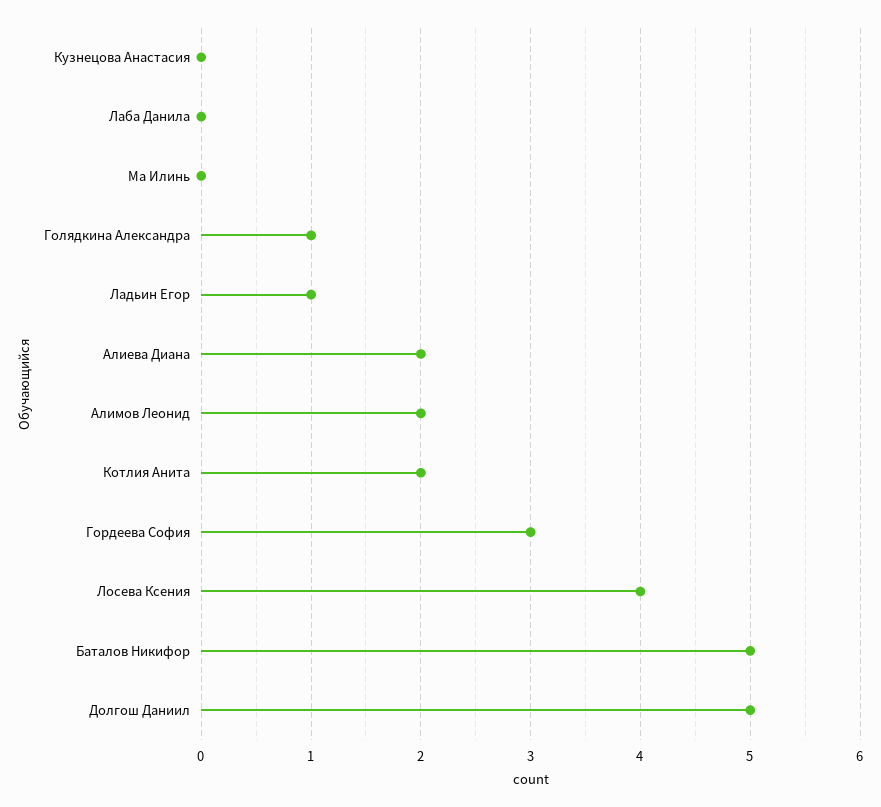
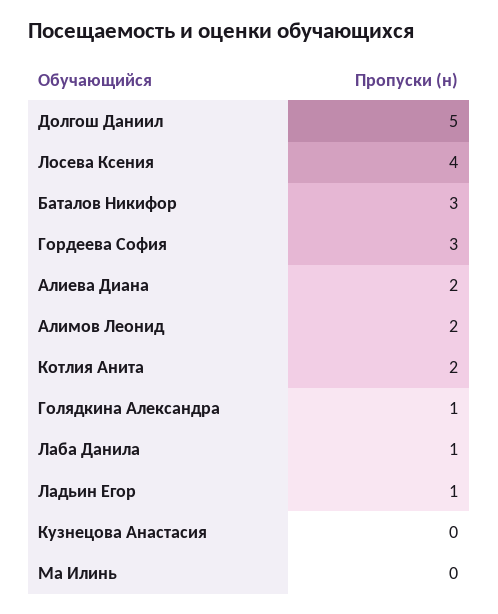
  {
    "Кузнецова Анастасия": 0,
-   "Лаба Данила": 0,
+   "Лаба Данила": 1,
    "Ма Илинь": 0,
    "Голядкина Александра": 1,
    "Ладьин Егор": 1,
    "Алиева Диана": 2,
    "Алимов Леонид": 2,
    "Котлия Анита": 2,
    "Гордеева София": 3,
    "Лосева Ксения": 4,
-   "Баталов Никифор": 5,
+   "Баталов Никифор": 3,
    "Долгош Даниил": 5
  }

